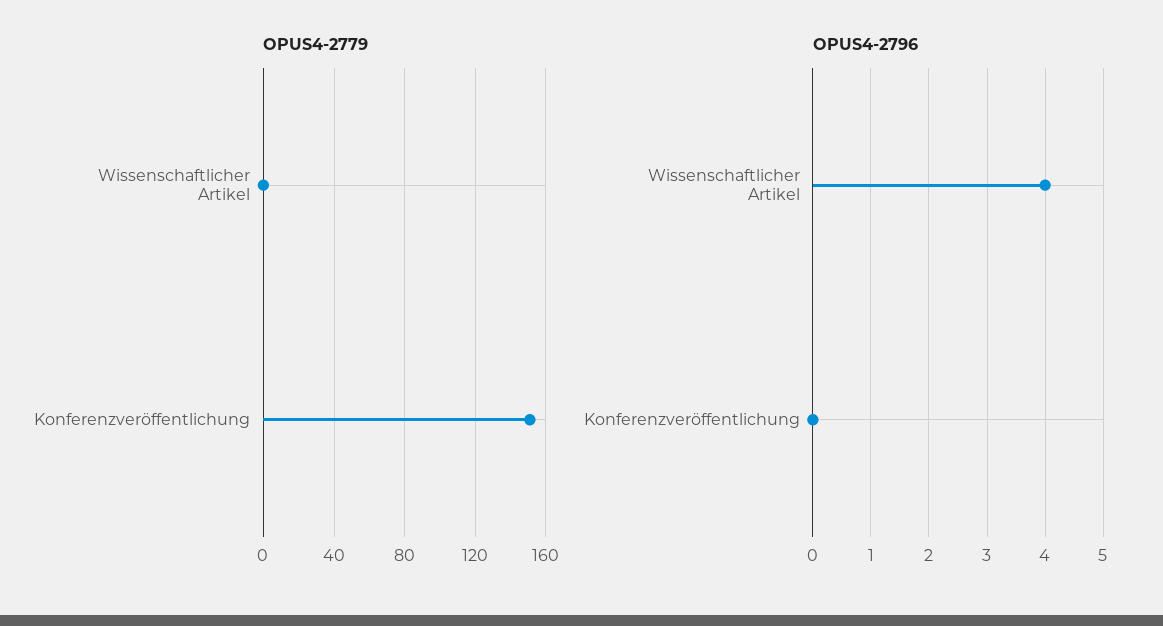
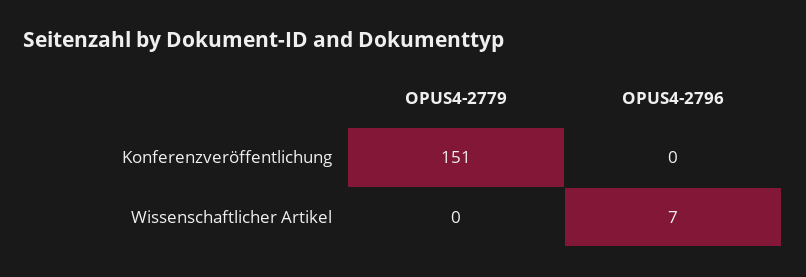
  {
    "OPUS4-2779": {
      "Wissenschaftlicher Artikel": 0,
      "Konferenzveröffentlichung": 151
    },
    "OPUS4-2796": {
-     "Wissenschaftlicher Artikel": 4,
+     "Wissenschaftlicher Artikel": 7,
      "Konferenzveröffentlichung": 0
    }
  }

